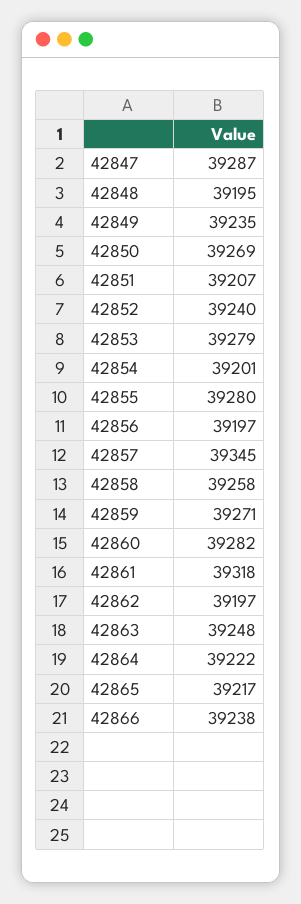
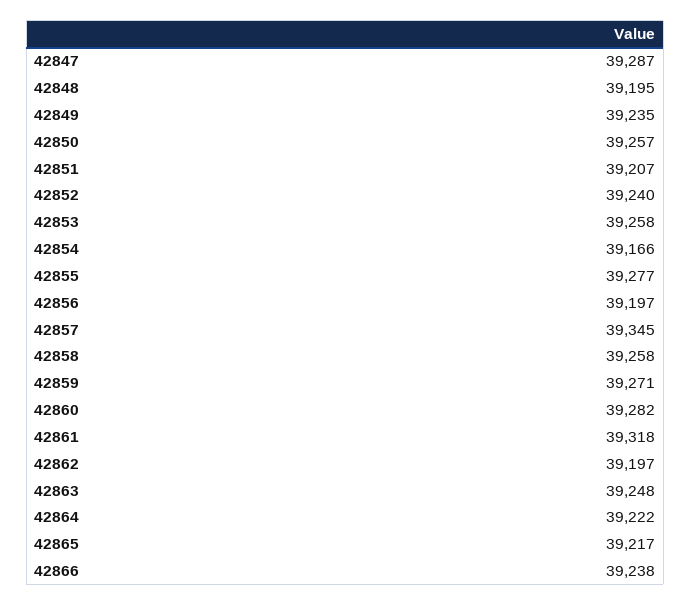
  {
    "42847": 39287,
    "42848": 39195,
    "42849": 39235,
-   "42850": 39269,
+   "42850": 39257,
    "42851": 39207,
    "42852": 39240,
-   "42853": 39279,
+   "42853": 39258,
-   "42854": 39201,
+   "42854": 39166,
-   "42855": 39280,
+   "42855": 39277,
    "42856": 39197,
    "42857": 39345,
    "42858": 39258,
    "42859": 39271,
    "42860": 39282,
    "42861": 39318,
    "42862": 39197,
    "42863": 39248,
    "42864": 39222,
    "42865": 39217,
    "42866": 39238
  }

